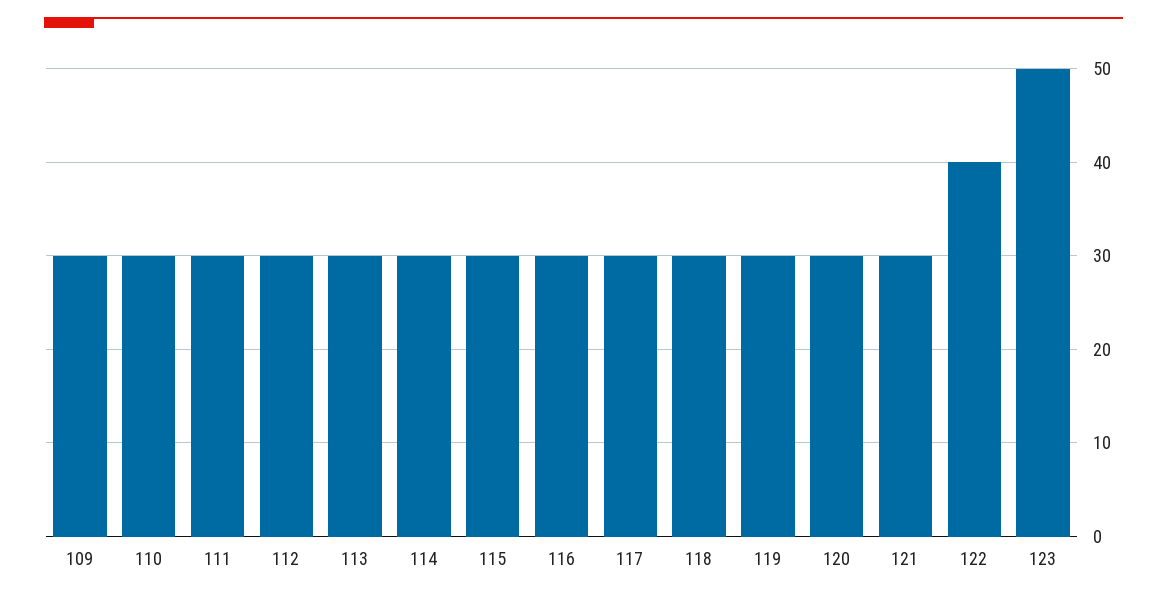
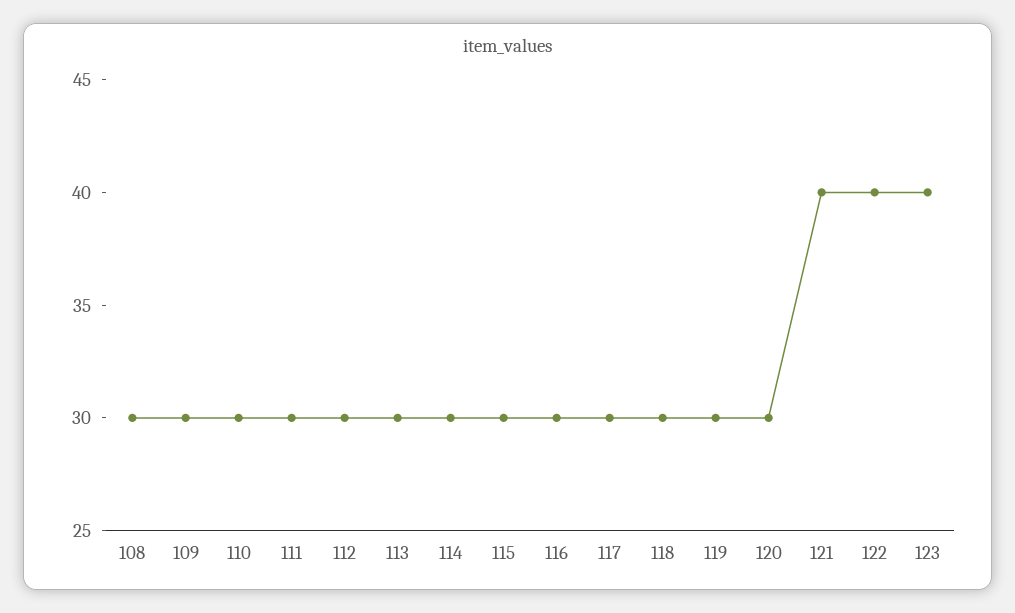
  {
    "109": 30,
    "110": 30,
    "111": 30,
    "112": 30,
    "113": 30,
    "114": 30,
    "115": 30,
    "116": 30,
    "117": 30,
    "118": 30,
    "119": 30,
    "120": 30,
-   "121": 30,
+   "121": 40,
    "122": 40,
-   "123": 50
+   "123": 40,
+   "108": 30
  }

